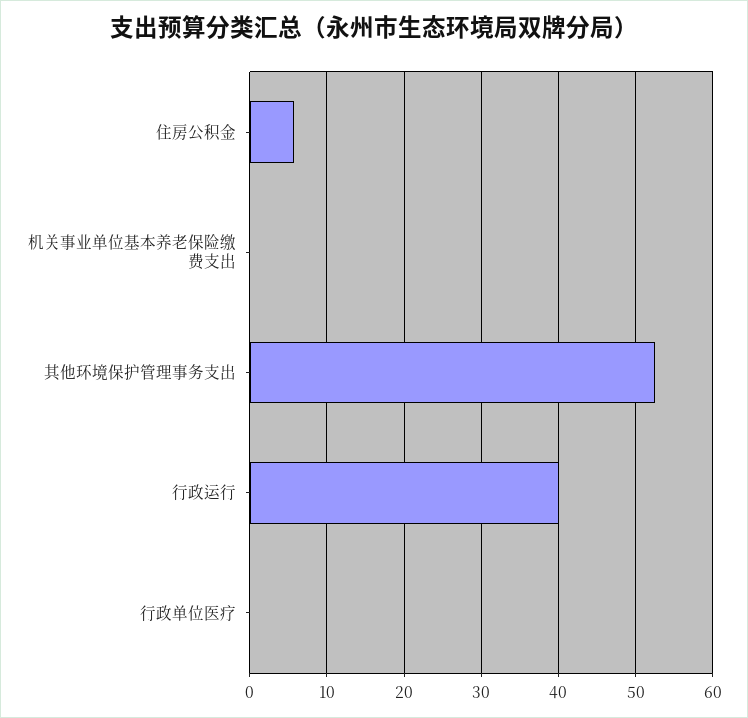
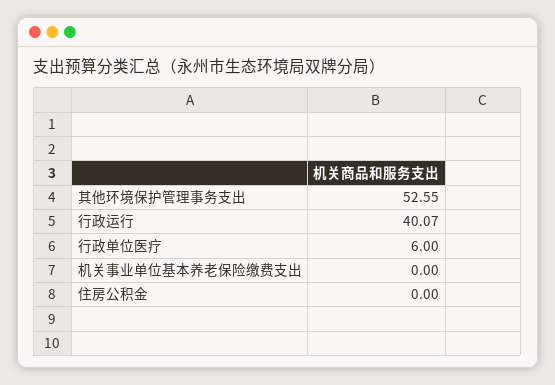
  {
-   "住房公积金": 6,
+   "住房公积金": 0,
    "机关事业单位基本养老保险缴费支出": 0,
    "其他环境保护管理事务支出": 52.55,
    "行政运行": 40.07,
-   "行政单位医疗": 0
+   "行政单位医疗": 6
  }

